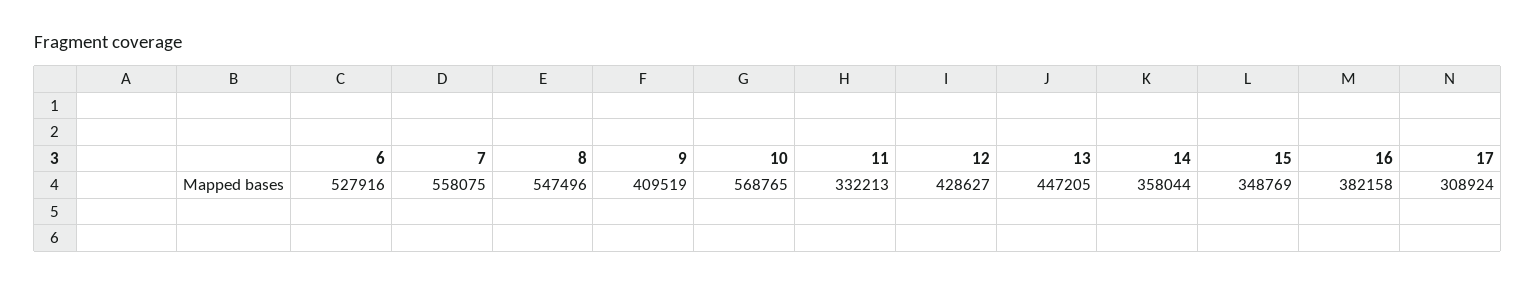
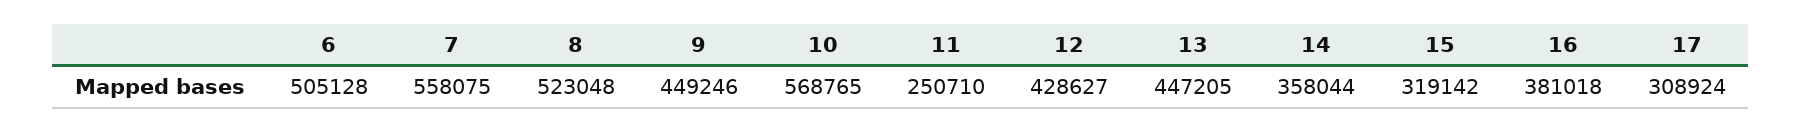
  {
-   "6": 527916,
+   "6": 505128,
    "7": 558075,
-   "8": 547496,
+   "8": 523048,
-   "9": 409519,
+   "9": 449246,
    "10": 568765,
-   "11": 332213,
+   "11": 250710,
    "12": 428627,
    "13": 447205,
    "14": 358044,
-   "15": 348769,
+   "15": 319142,
-   "16": 382158,
+   "16": 381018,
    "17": 308924
  }

